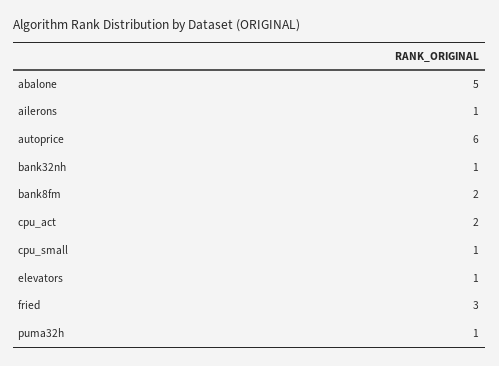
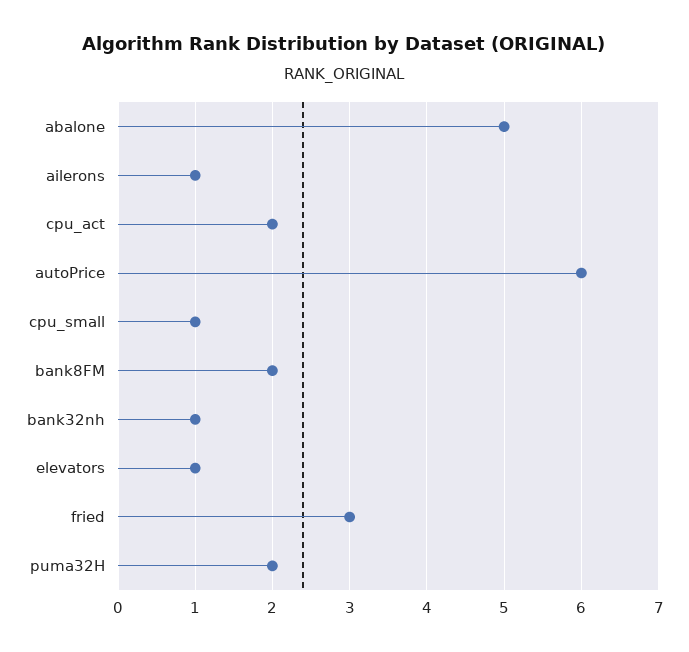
  {
    "abalone": 5,
    "ailerons": 1,
    "autoprice": 6,
    "bank32nh": 1,
    "bank8fm": 2,
    "cpu_act": 2,
    "cpu_small": 1,
    "elevators": 1,
    "fried": 3,
-   "puma32h": 1
+   "puma32h": 2
  }

